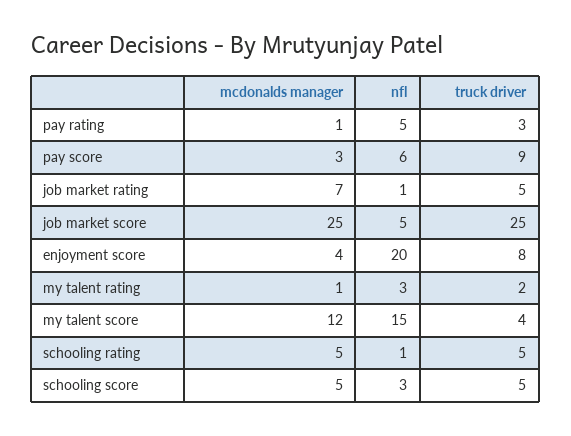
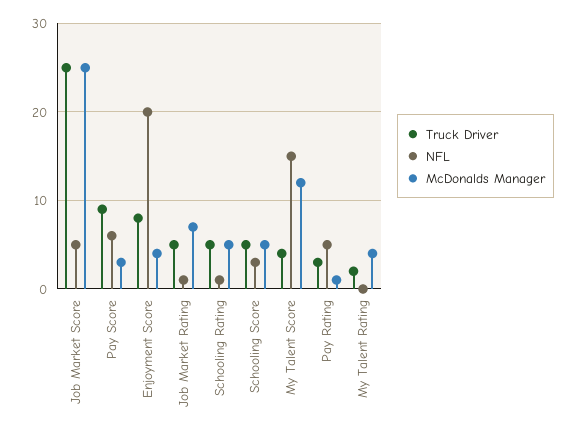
  {
    "mcdonalds manager": {
      "pay rating": 1,
      "pay score": 3,
      "job market rating": 7,
      "job market score": 25,
      "enjoyment score": 4,
-     "my talent rating": 1,
+     "my talent rating": 4,
      "my talent score": 12,
      "schooling rating": 5,
      "schooling score": 5
    },
    "nfl": {
      "pay rating": 5,
      "pay score": 6,
      "job market rating": 1,
      "job market score": 5,
      "enjoyment score": 20,
-     "my talent rating": 3,
+     "my talent rating": 0,
      "my talent score": 15,
      "schooling rating": 1,
      "schooling score": 3
    },
    "truck driver": {
      "pay rating": 3,
      "pay score": 9,
      "job market rating": 5,
      "job market score": 25,
      "enjoyment score": 8,
      "my talent rating": 2,
      "my talent score": 4,
      "schooling rating": 5,
      "schooling score": 5
    }
  }

